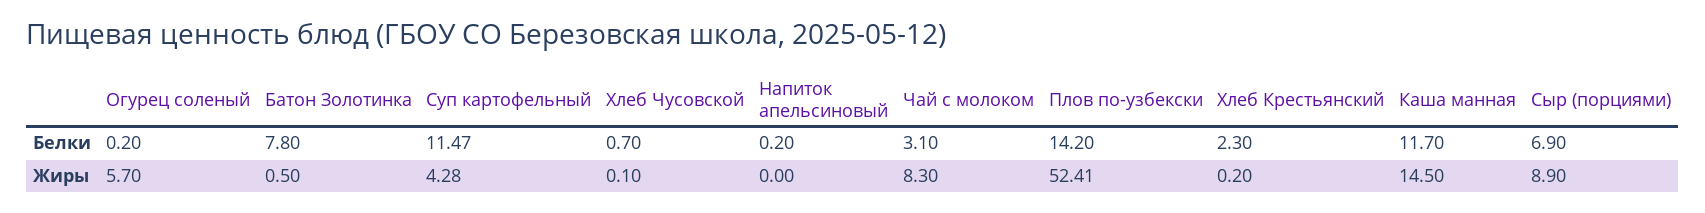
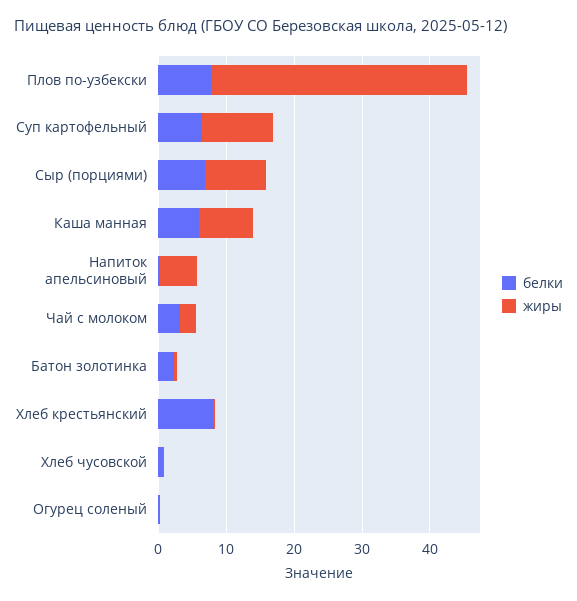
  {
    "Белки": {
      "Огурец соленый": 0.2,
-     "Батон Золотинка": 7.8,
+     "Батон Золотинка": 2,
-     "Суп картофельный": 11.47,
+     "Суп картофельный": 6,
      "Хлеб Чусовской": 0.7,
      "Напиток апельсиновый": 0.2,
      "Чай с молоком": 3.1,
-     "Плов по-узбекски": 14.2,
+     "Плов по-узбекски": 8,
-     "Хлеб Крестьянский": 2.3,
+     "Хлеб Крестьянский": 8,
-     "Каша манная": 11.7,
+     "Каша манная": 6,
      "Сыр (порциями)": 6.9
    },
    "Жиры": {
-     "Огурец соленый": 5.7,
+     "Огурец соленый": 0,
      "Батон Золотинка": 0.5,
-     "Суп картофельный": 4.28,
+     "Суп картофельный": 10,
      "Хлеб Чусовской": 0.1,
-     "Напиток апельсиновый": 0,
+     "Напиток апельсиновый": 6,
-     "Чай с молоком": 8.3,
+     "Чай с молоком": 2,
-     "Плов по-узбекски": 52.41,
+     "Плов по-узбекски": 38,
      "Хлеб Крестьянский": 0.2,
-     "Каша манная": 14.5,
+     "Каша манная": 8,
      "Сыр (порциями)": 8.9
    }
  }

